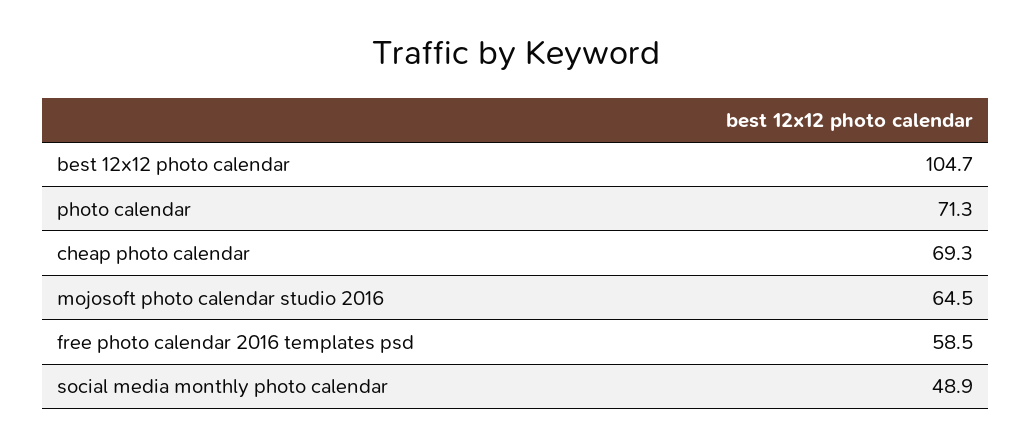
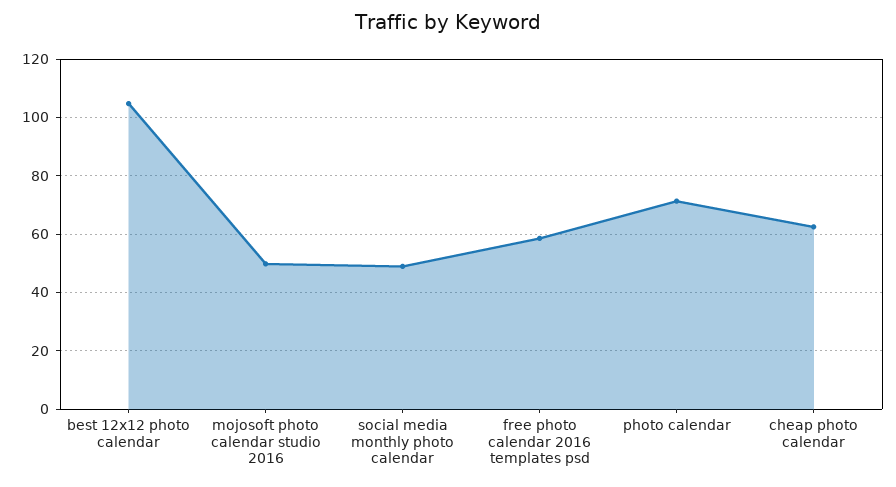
  {
    "best 12x12 photo calendar": 104.7,
    "photo calendar": 71.3,
-   "cheap photo calendar": 69.3,
+   "cheap photo calendar": 62.5,
-   "mojosoft photo calendar studio 2016": 64.5,
+   "mojosoft photo calendar studio 2016": 50,
    "free photo calendar 2016 templates psd": 58.5,
    "social media monthly photo calendar": 48.9
  }

